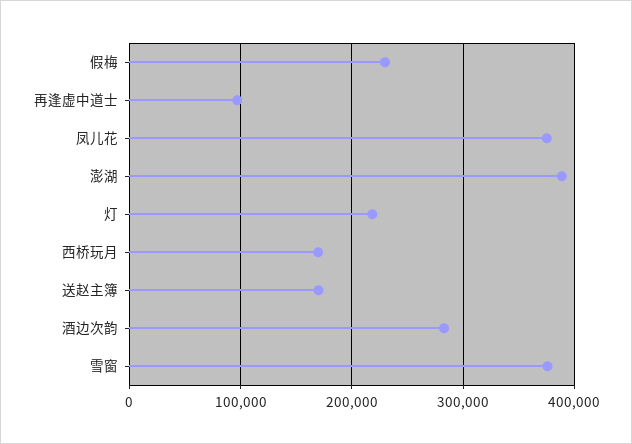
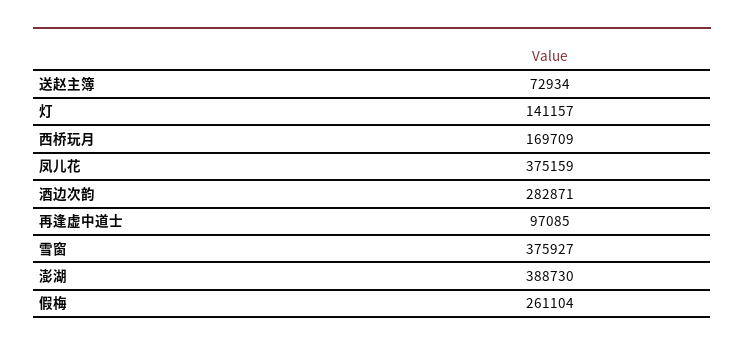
  {
-   "假梅": 230000,
+   "假梅": 261104,
    "再逢虚中道士": 97085,
    "凤儿花": 375159,
    "澎湖": 388730,
-   "灯": 220000,
+   "灯": 141157,
    "西桥玩月": 169709,
-   "送赵主簿": 170000,
+   "送赵主簿": 72934,
    "酒边次韵": 282871,
    "雪窗": 375927
  }

